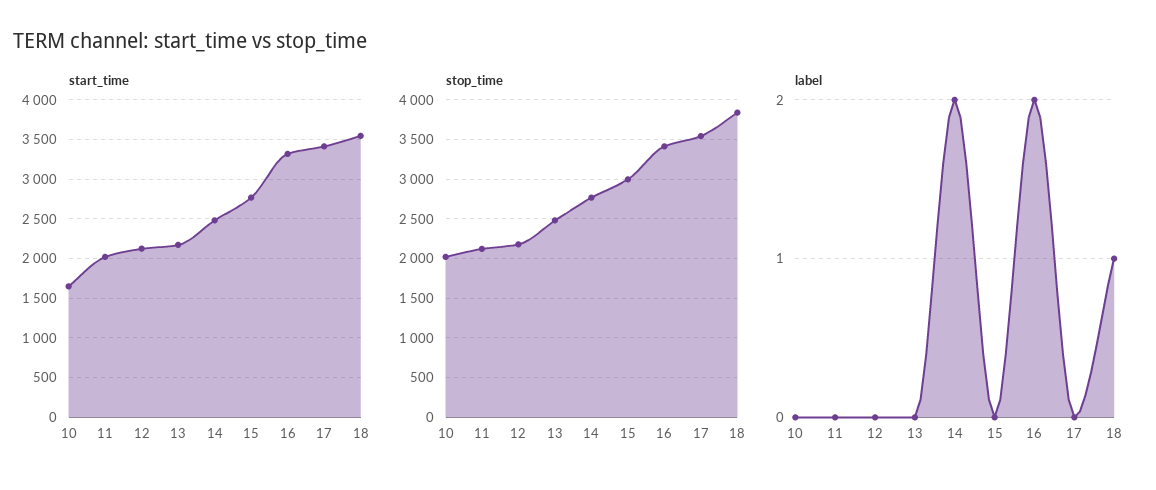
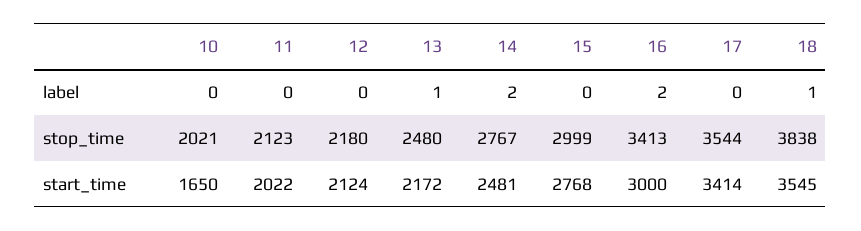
  {
    "start_time": {
      "10": 1650,
      "11": 2022,
      "12": 2124,
      "13": 2172,
      "14": 2481,
      "15": 2768,
-     "16": 3300,
+     "16": 3000,
      "17": 3414,
      "18": 3545
    },
    "stop_time": {
      "10": 2021,
      "11": 2123,
      "12": 2180,
      "13": 2480,
      "14": 2767,
      "15": 2999,
      "16": 3413,
      "17": 3544,
      "18": 3838
    },
    "label": {
      "10": 0,
      "11": 0,
      "12": 0,
-     "13": 0,
+     "13": 1,
      "14": 2,
      "15": 0,
      "16": 2,
      "17": 0,
      "18": 1
    }
  }

